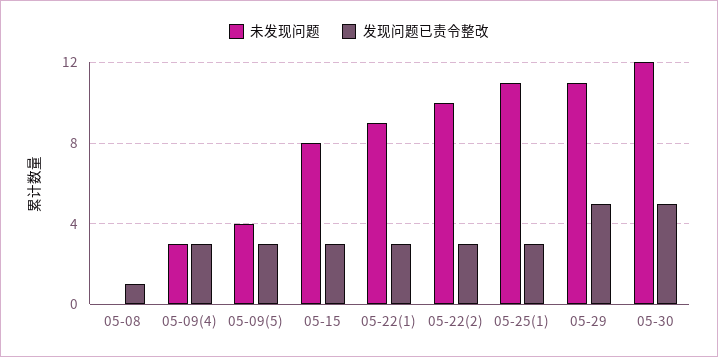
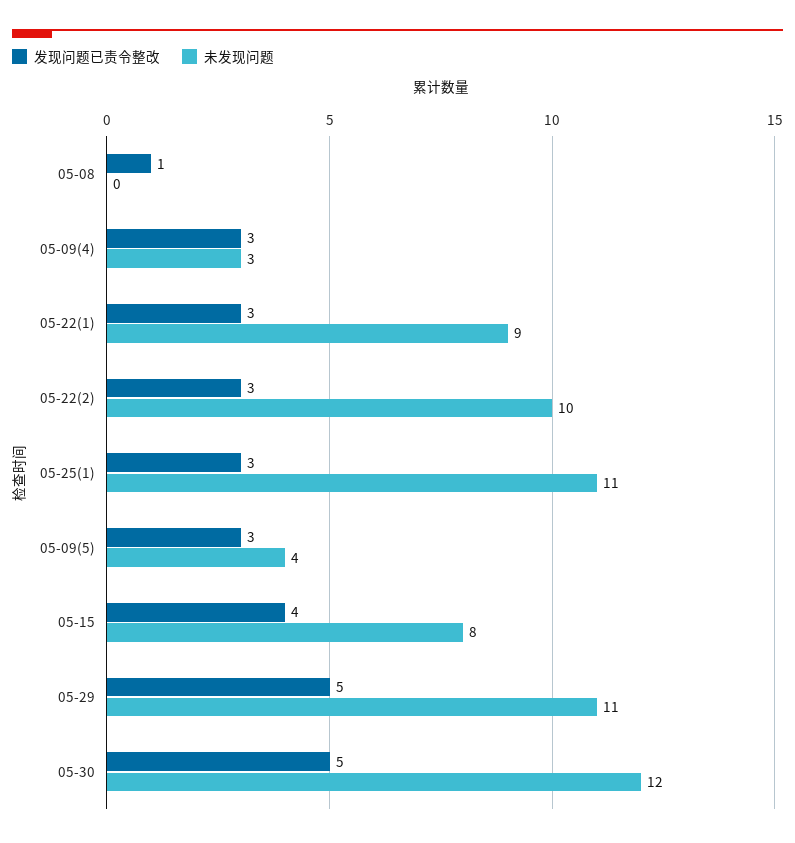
  {
    "未发现问题": {
      "05-08": 0,
      "05-09(4)": 3,
      "05-09(5)": 4,
      "05-15": 8,
      "05-22(1)": 9,
      "05-22(2)": 10,
      "05-25(1)": 11,
      "05-29": 11,
      "05-30": 12
    },
    "发现问题已责令整改": {
      "05-08": 1,
      "05-09(4)": 3,
      "05-09(5)": 3,
-     "05-15": 3,
+     "05-15": 4,
      "05-22(1)": 3,
      "05-22(2)": 3,
      "05-25(1)": 3,
      "05-29": 5,
      "05-30": 5
    }
  }

